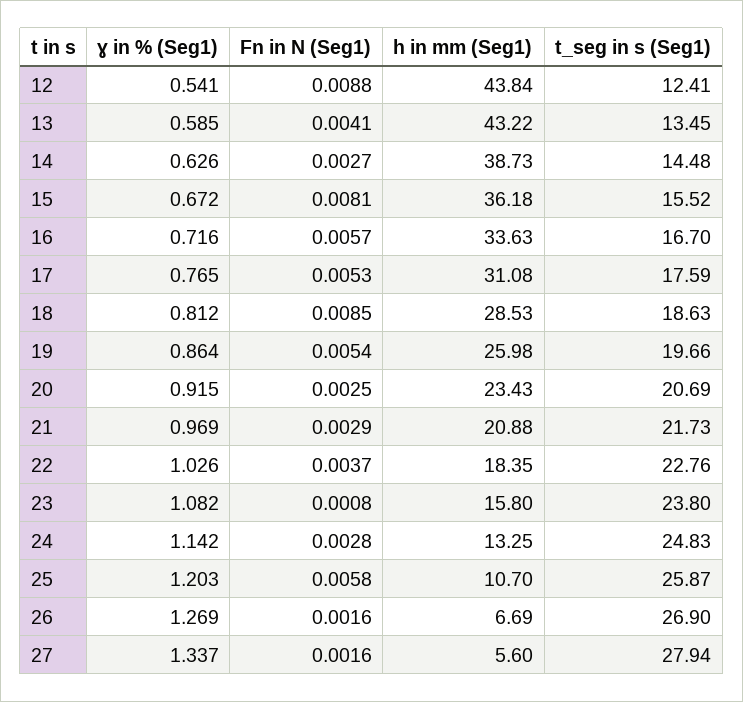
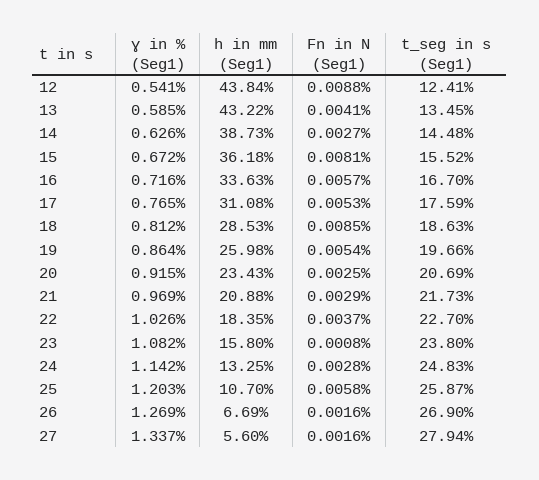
  {
    "ɣ in % (Seg1)": {
      "12": 0.541,
      "13": 0.585,
      "14": 0.626,
      "15": 0.672,
      "16": 0.716,
      "17": 0.765,
      "18": 0.812,
      "19": 0.864,
      "20": 0.915,
      "21": 0.969,
      "22": 1.026,
      "23": 1.082,
      "24": 1.142,
      "25": 1.203,
      "26": 1.269,
      "27": 1.337
    },
    "Fn in N (Seg1)": {
      "12": 0.0088,
      "13": 0.0041,
      "14": 0.0027,
      "15": 0.0081,
      "16": 0.0057,
      "17": 0.0053,
      "18": 0.0085,
      "19": 0.0054,
      "20": 0.0025,
      "21": 0.0029,
      "22": 0.0037,
      "23": 0.0008,
      "24": 0.0028,
      "25": 0.0058,
      "26": 0.0016,
      "27": 0.0016
    },
    "h in mm (Seg1)": {
      "12": 43.84,
      "13": 43.22,
      "14": 38.73,
      "15": 36.18,
      "16": 33.63,
      "17": 31.08,
      "18": 28.53,
      "19": 25.98,
      "20": 23.43,
      "21": 20.88,
      "22": 18.35,
      "23": 15.8,
      "24": 13.25,
      "25": 10.7,
      "26": 6.69,
      "27": 5.6
    },
    "t_seg in s (Seg1)": {
      "12": 12.41,
      "13": 13.45,
      "14": 14.48,
      "15": 15.52,
      "16": 16.7,
      "17": 17.59,
      "18": 18.63,
      "19": 19.66,
      "20": 20.69,
      "21": 21.73,
-     "22": 22.76,
+     "22": 22.7,
      "23": 23.8,
      "24": 24.83,
      "25": 25.87,
      "26": 26.9,
      "27": 27.94
    }
  }

